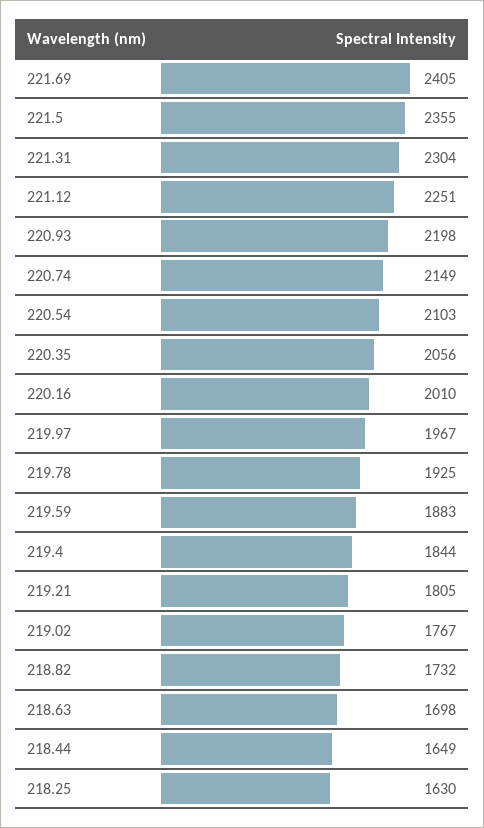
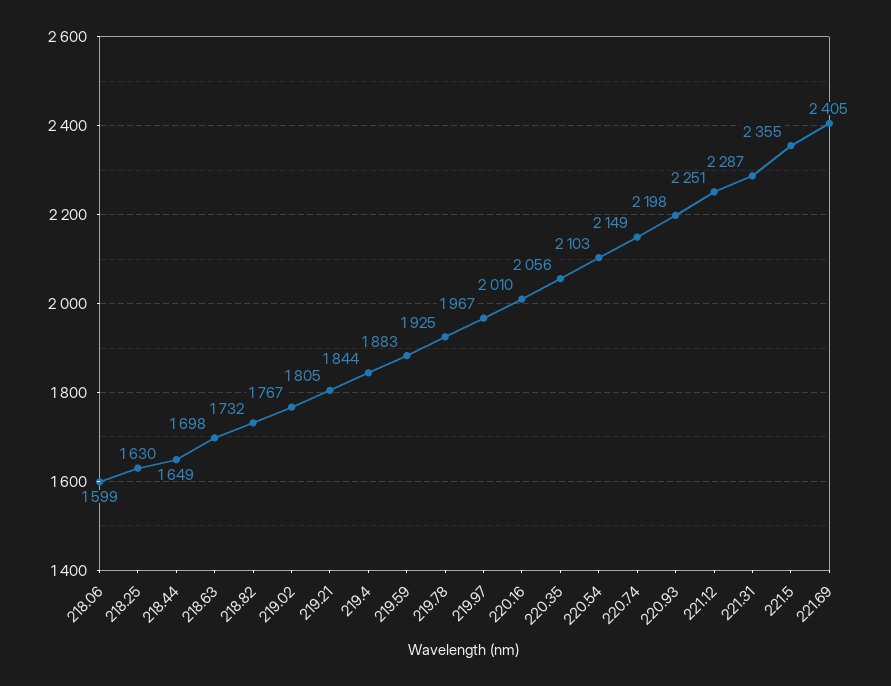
  {
    "221.69": 2405,
    "221.5": 2355,
-   "221.31": 2304,
+   "221.31": 2287,
    "221.12": 2251,
    "220.93": 2198,
    "220.74": 2149,
    "220.54": 2103,
    "220.35": 2056,
    "220.16": 2010,
    "219.97": 1967,
    "219.78": 1925,
    "219.59": 1883,
    "219.4": 1844,
    "219.21": 1805,
    "219.02": 1767,
    "218.82": 1732,
    "218.63": 1698,
    "218.44": 1649,
-   "218.25": 1630
+   "218.25": 1630,
+   "218.06": 1599
  }

